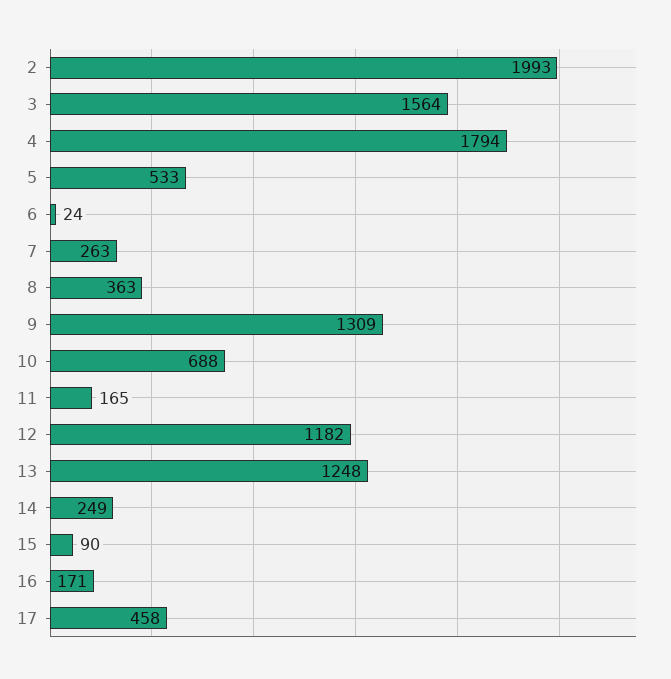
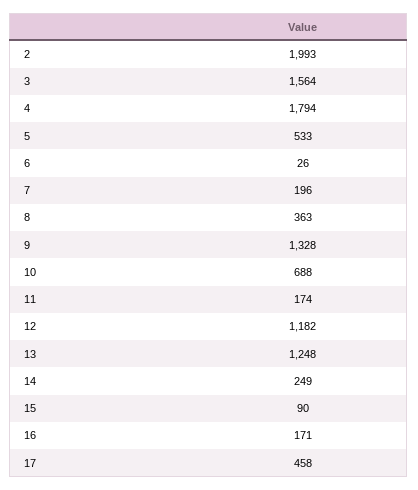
  {
    "2": 1993,
    "3": 1564,
    "4": 1794,
    "5": 533,
-   "6": 24,
+   "6": 26,
-   "7": 263,
+   "7": 196,
    "8": 363,
-   "9": 1309,
+   "9": 1328,
    "10": 688,
-   "11": 165,
+   "11": 174,
    "12": 1182,
    "13": 1248,
    "14": 249,
    "15": 90,
    "16": 171,
    "17": 458
  }

